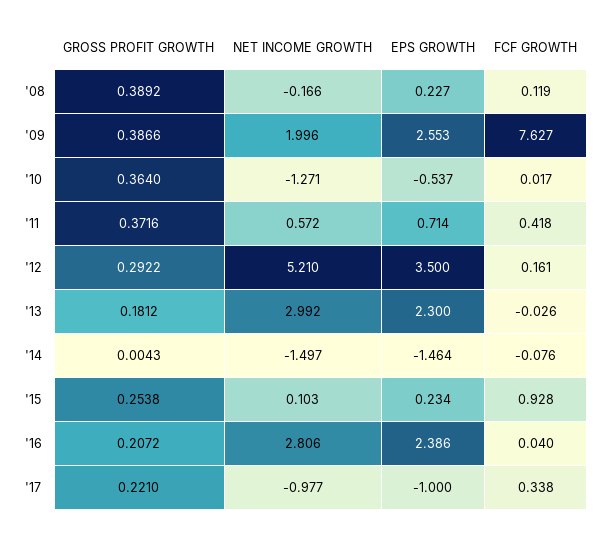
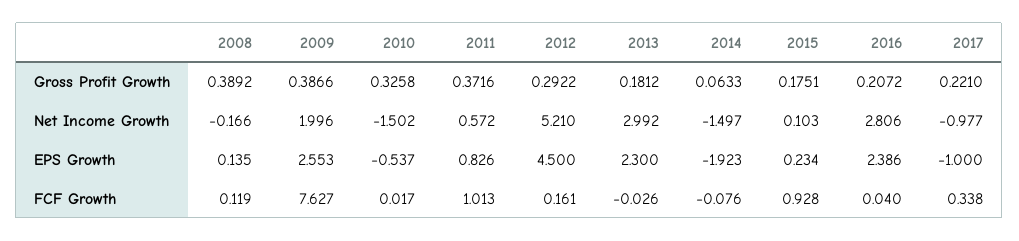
  {
    "GROSS PROFIT GROWTH": {
      "'08": 0.3892,
      "'09": 0.3866,
-     "'10": 0.364,
+     "'10": 0.3258,
      "'11": 0.3716,
      "'12": 0.2922,
      "'13": 0.1812,
-     "'14": 0.0043,
+     "'14": 0.0633,
-     "'15": 0.2538,
+     "'15": 0.1751,
      "'16": 0.2072,
      "'17": 0.221
    },
    "NET INCOME GROWTH": {
      "'08": -0.166,
      "'09": 1.996,
-     "'10": -1.271,
+     "'10": -1.502,
      "'11": 0.572,
      "'12": 5.21,
      "'13": 2.992,
      "'14": -1.497,
      "'15": 0.103,
      "'16": 2.806,
      "'17": -0.977
    },
    "EPS GROWTH": {
-     "'08": 0.227,
+     "'08": 0.135,
      "'09": 2.553,
      "'10": -0.537,
-     "'11": 0.714,
+     "'11": 0.826,
-     "'12": 3.5,
+     "'12": 4.5,
      "'13": 2.3,
-     "'14": -1.464,
+     "'14": -1.923,
      "'15": 0.234,
      "'16": 2.386,
      "'17": -1
    },
    "FCF GROWTH": {
      "'08": 0.119,
      "'09": 7.627,
      "'10": 0.017,
-     "'11": 0.418,
+     "'11": 1.013,
      "'12": 0.161,
      "'13": -0.026,
      "'14": -0.076,
      "'15": 0.928,
      "'16": 0.04,
      "'17": 0.338
    }
  }

